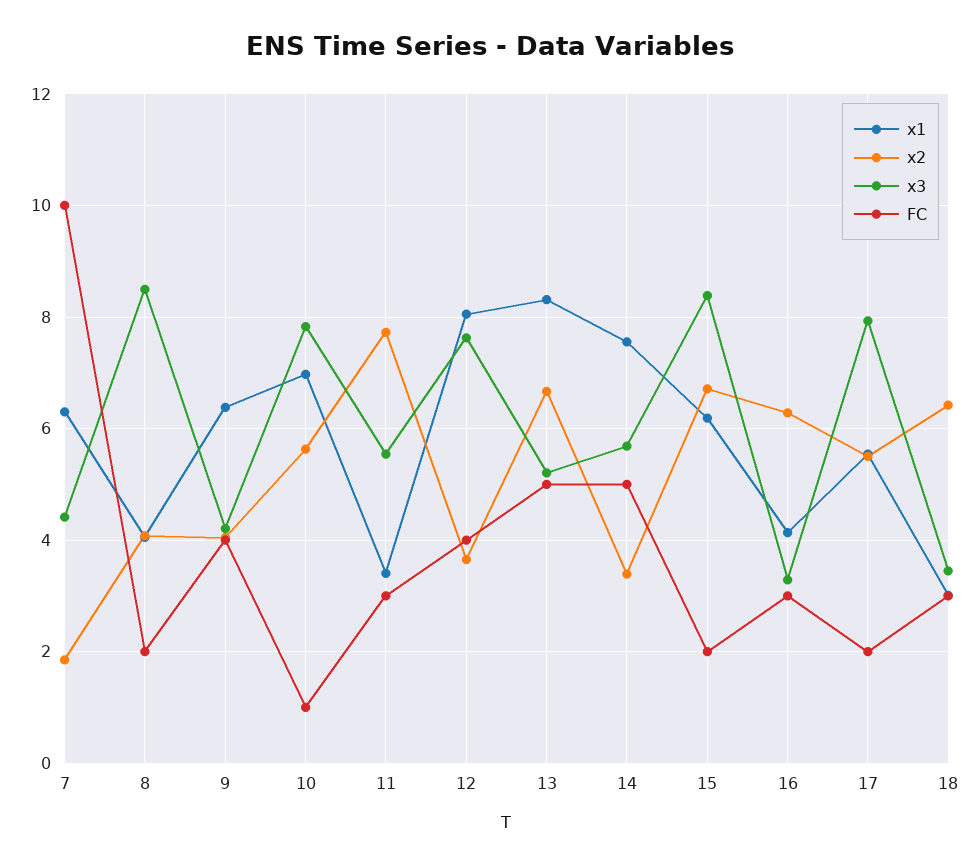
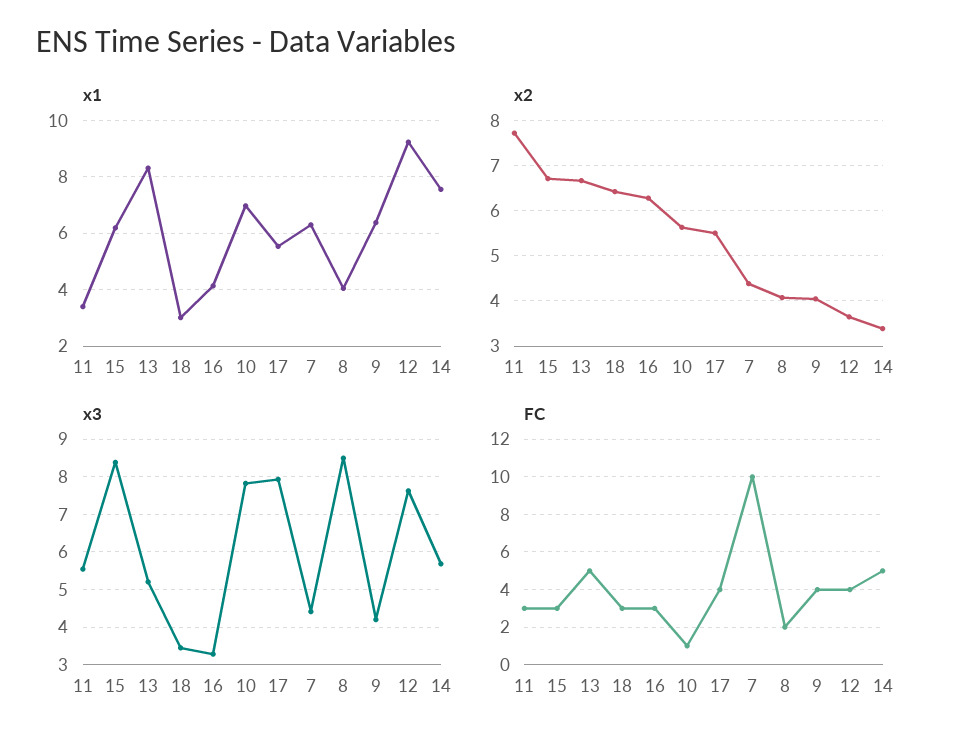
  {
    "x1": {
      "7": 6.4,
      "8": 4,
      "9": 6.4,
      "10": 7,
      "11": 3.4,
-     "12": 8,
+     "12": 9.25,
      "13": 8.4,
      "14": 7.6,
      "15": 6.2,
      "16": 4.2,
      "17": 5.6,
      "18": 3
    },
    "x2": {
-     "7": 1.8,
+     "7": 4.4,
      "8": 4,
      "9": 4,
      "10": 5.6,
      "11": 7.8,
      "12": 3.6,
      "13": 6.6,
      "14": 3.4,
      "15": 6.8,
      "16": 6.2,
      "17": 5.6,
      "18": 6.4
    },
    "x3": {
      "7": 4.4,
      "8": 8.4,
      "9": 4.2,
      "10": 7.8,
      "11": 5.6,
      "12": 7.6,
      "13": 5.2,
      "14": 5.6,
      "15": 8.4,
      "16": 3.2,
      "17": 8,
      "18": 3.4
    },
    "FC": {
      "7": 10,
      "8": 2,
      "9": 4,
      "10": 1,
      "11": 3,
      "12": 4,
      "13": 5,
      "14": 5,
-     "15": 2,
+     "15": 3,
      "16": 3,
-     "17": 2,
+     "17": 4,
      "18": 3
    }
  }

